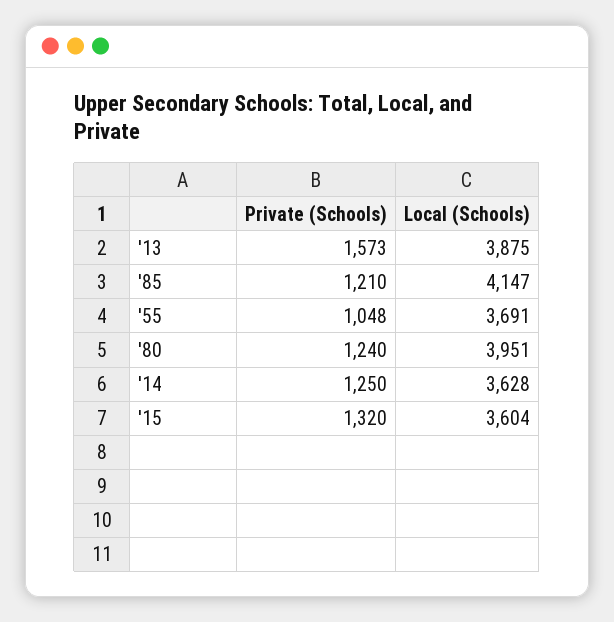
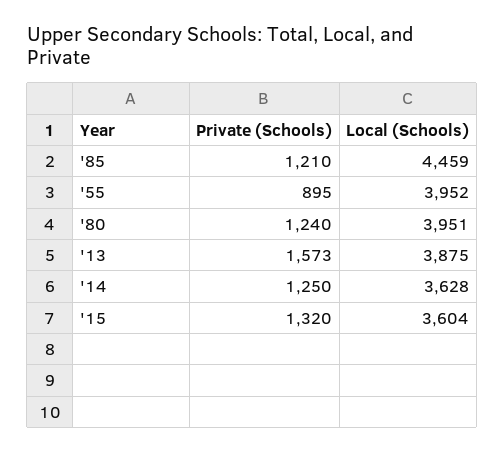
  {
    "Private (Schools)": {
      "'13": 1573,
      "'85": 1210,
-     "'55": 1048,
+     "'55": 895,
      "'80": 1240,
      "'14": 1250,
      "'15": 1320
    },
    "Local (Schools)": {
      "'13": 3875,
-     "'85": 4147,
+     "'85": 4459,
-     "'55": 3691,
+     "'55": 3952,
      "'80": 3951,
      "'14": 3628,
      "'15": 3604
    }
  }

